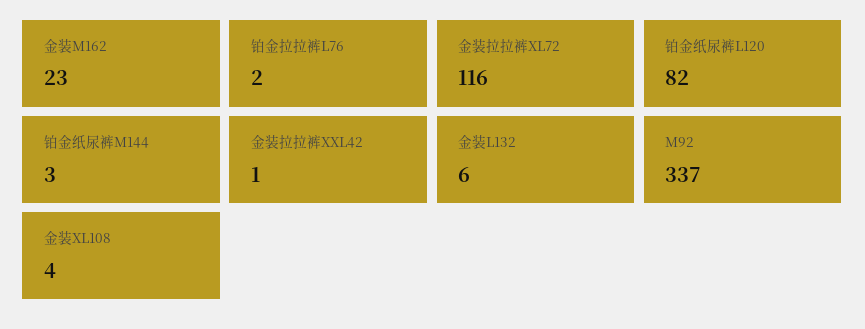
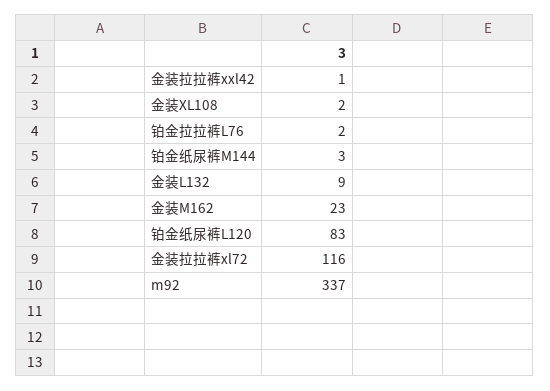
  {
    "金装M162": 23,
    "铂金拉拉裤L76": 2,
    "金装拉拉裤XL72": 116,
-   "铂金纸尿裤L120": 82,
+   "铂金纸尿裤L120": 83,
    "铂金纸尿裤M144": 3,
    "金装拉拉裤XXL42": 1,
-   "金装L132": 6,
+   "金装L132": 9,
    "M92": 337,
-   "金装XL108": 4
+   "金装XL108": 2
  }

